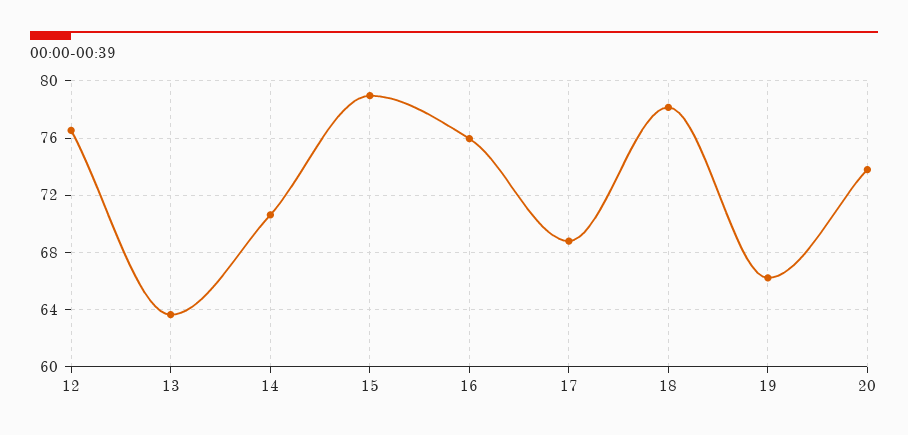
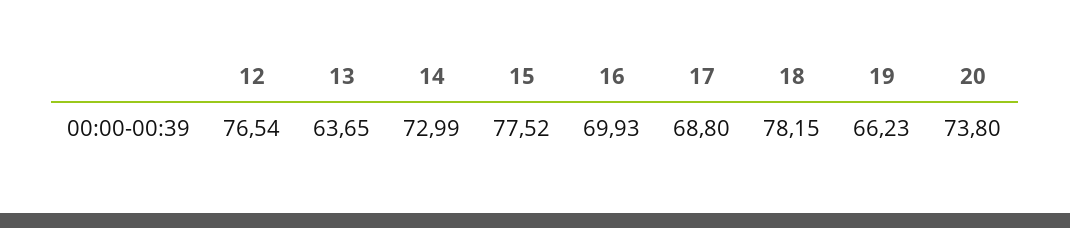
  {
    "12": 76.54,
    "13": 63.65,
-   "14": 70.5,
+   "14": 72.99,
-   "15": 79,
+   "15": 77.52,
-   "16": 76,
+   "16": 69.93,
    "17": 68.8,
    "18": 78.15,
    "19": 66.23,
    "20": 73.8
  }

